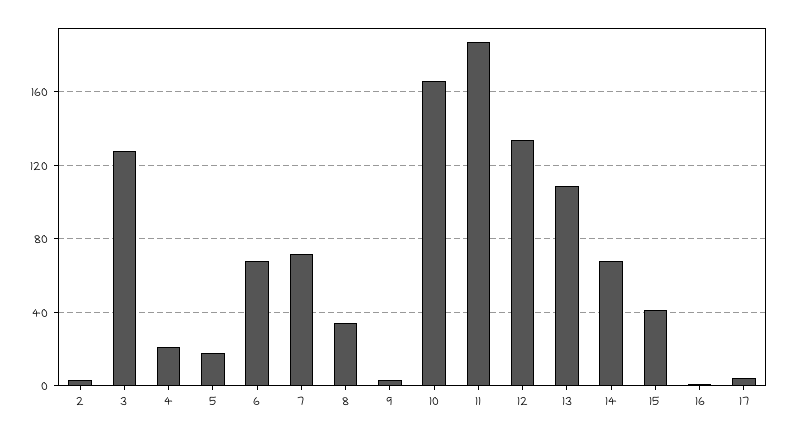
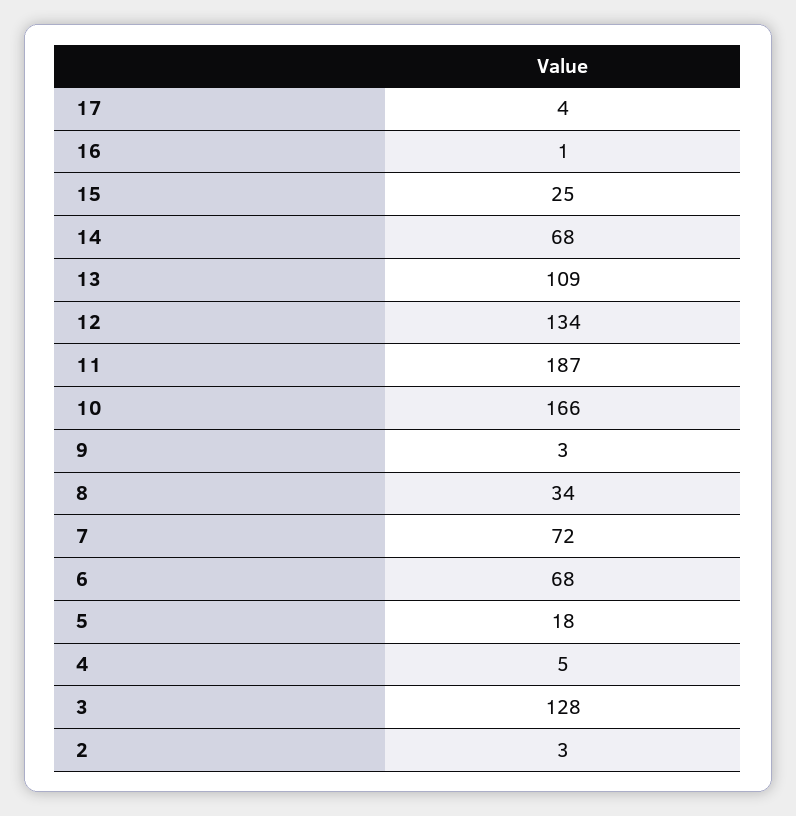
  {
    "2": 3,
    "3": 128,
-   "4": 20,
+   "4": 5,
    "5": 18,
    "6": 68,
    "7": 72,
    "8": 34,
    "9": 3,
    "10": 166,
    "11": 187,
    "12": 134,
    "13": 109,
    "14": 68,
-   "15": 40,
+   "15": 25,
    "16": 1,
    "17": 4
  }

